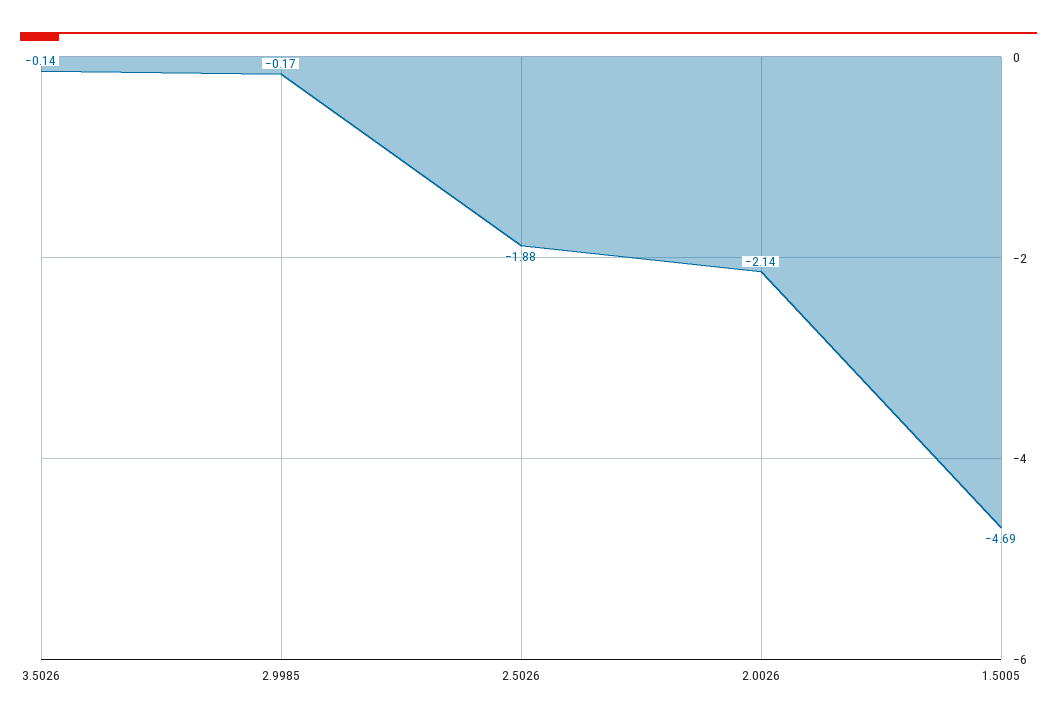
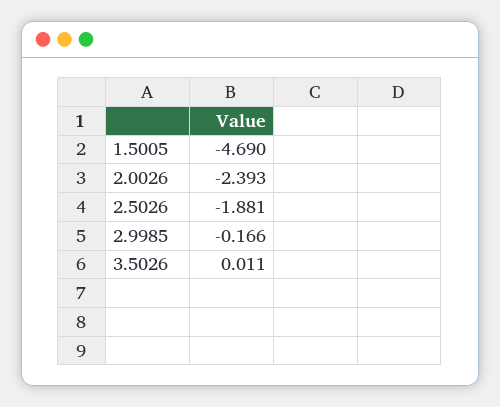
  {
-   "3.5026": -0.14,
+   "3.5026": 0.011,
    "2.9985": -0.166,
    "2.5026": -1.881,
-   "2.0026": -2.14,
+   "2.0026": -2.393,
    "1.5005": -4.69
  }

